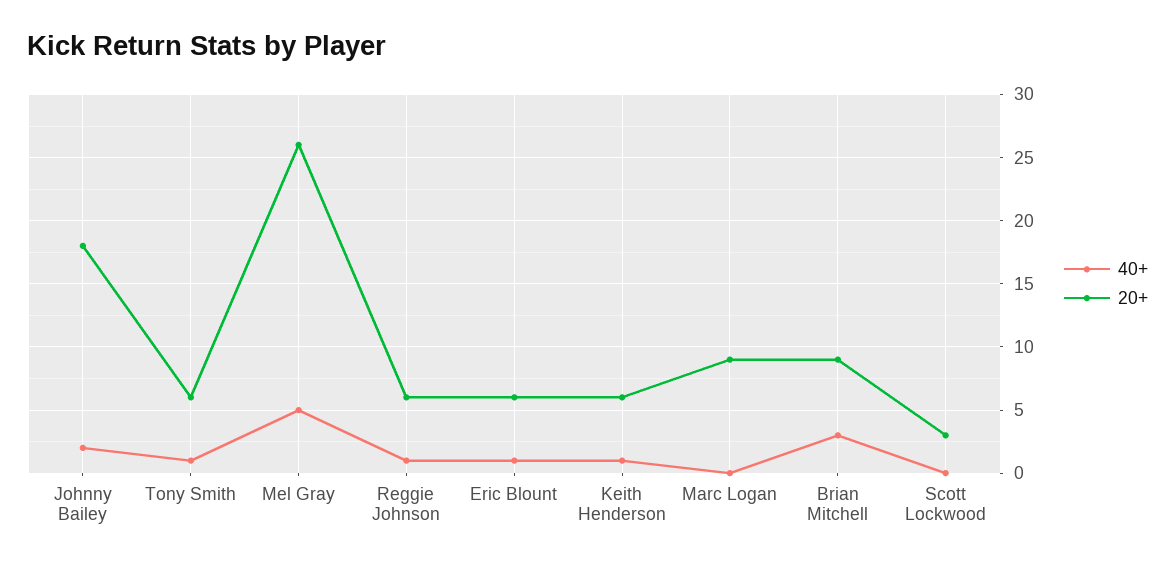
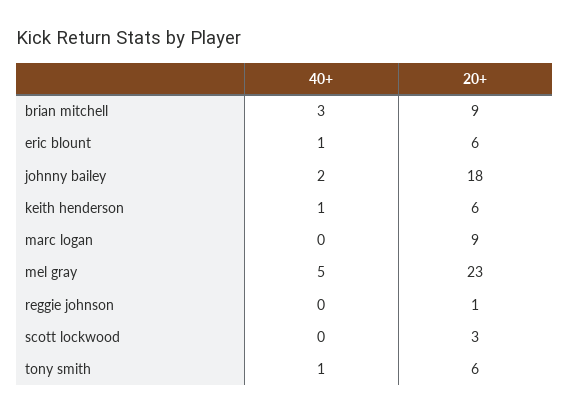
  {
    "40+": {
      "Johnny Bailey": 2,
      "Tony Smith": 1,
      "Mel Gray": 5,
-     "Reggie Johnson": 1,
+     "Reggie Johnson": 0,
      "Eric Blount": 1,
      "Keith Henderson": 1,
      "Marc Logan": 0,
      "Brian Mitchell": 3,
      "Scott Lockwood": 0
    },
    "20+": {
      "Johnny Bailey": 18,
      "Tony Smith": 6,
-     "Mel Gray": 26,
+     "Mel Gray": 23,
-     "Reggie Johnson": 6,
+     "Reggie Johnson": 1,
      "Eric Blount": 6,
      "Keith Henderson": 6,
      "Marc Logan": 9,
      "Brian Mitchell": 9,
      "Scott Lockwood": 3
    }
  }

